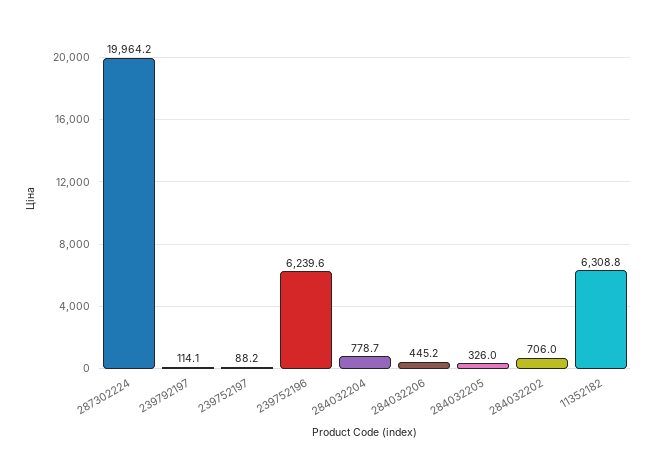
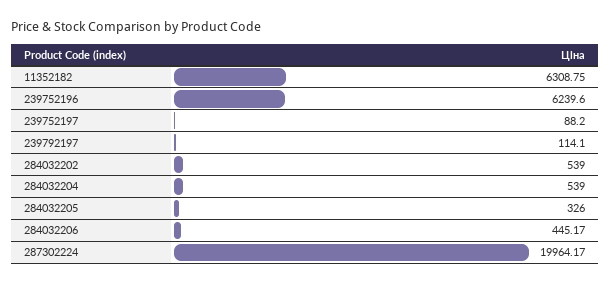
  {
    "287302224": 19964.17,
    "239792197": 114.1,
    "239752197": 88.2,
    "239752196": 6239.6,
-   "284032204": 778.7,
+   "284032204": 539,
    "284032206": 445.17,
    "284032205": 326,
-   "284032202": 706,
+   "284032202": 539,
    "11352182": 6308.75
  }

